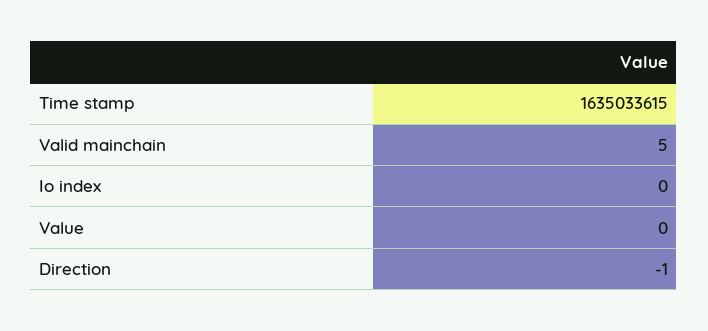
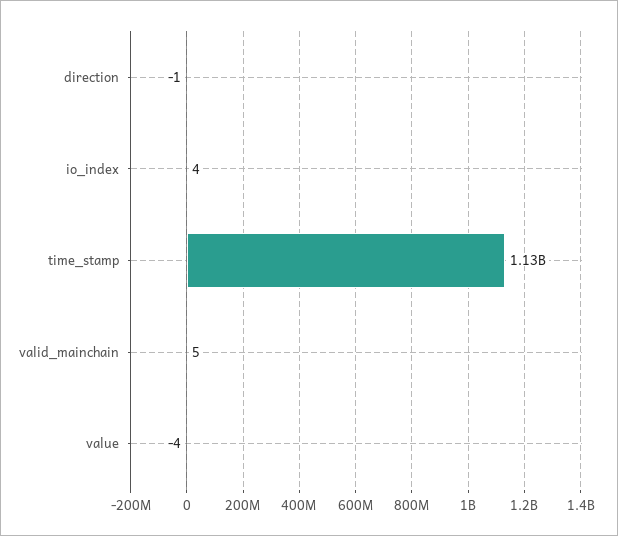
  {
-   "Time stamp": 1635033615,
+   "Time stamp": 1130000000,
    "Valid mainchain": 5,
-   "Io index": 0,
+   "Io index": 4,
-   "Value": 0,
+   "Value": -4,
    "Direction": -1
  }

